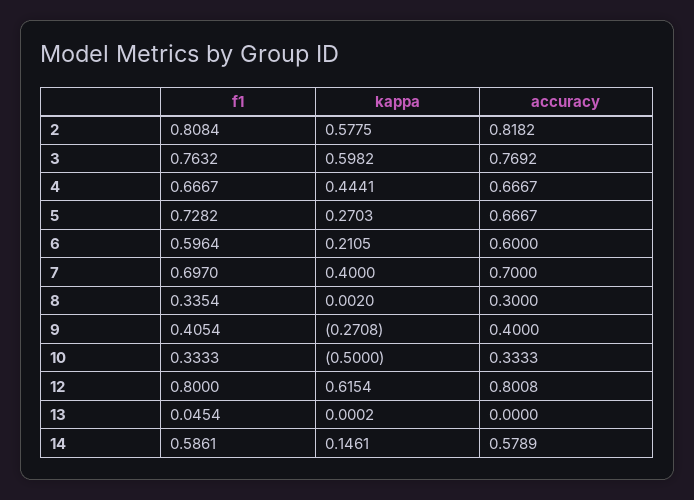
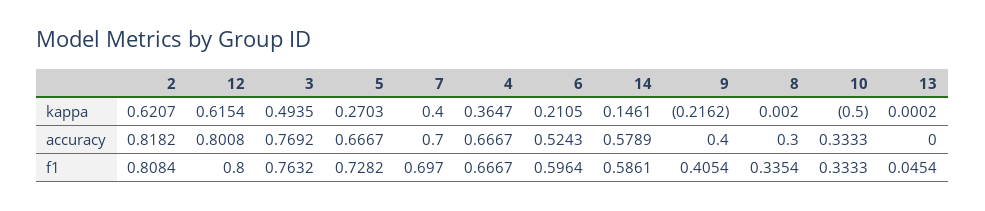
  {
    "f1": {
      "2": 0.8084,
      "3": 0.7632,
      "4": 0.6667,
      "5": 0.7282,
      "6": 0.5964,
      "7": 0.697,
      "8": 0.3354,
      "9": 0.4054,
      "10": 0.3333,
      "12": 0.8,
      "13": 0.0454,
      "14": 0.5861
    },
    "kappa": {
-     "2": 0.5775,
+     "2": 0.6207,
-     "3": 0.5982,
+     "3": 0.4935,
-     "4": 0.4441,
+     "4": 0.3647,
      "5": 0.2703,
      "6": 0.2105,
      "7": 0.4,
      "8": 0.002,
-     "9": -0.2708,
+     "9": -0.2162,
      "10": -0.5,
      "12": 0.6154,
      "13": 0.0002,
      "14": 0.1461
    },
    "accuracy": {
      "2": 0.8182,
      "3": 0.7692,
      "4": 0.6667,
      "5": 0.6667,
-     "6": 0.6,
+     "6": 0.5243,
      "7": 0.7,
      "8": 0.3,
      "9": 0.4,
      "10": 0.3333,
      "12": 0.8008,
      "13": 0,
      "14": 0.5789
    }
  }

